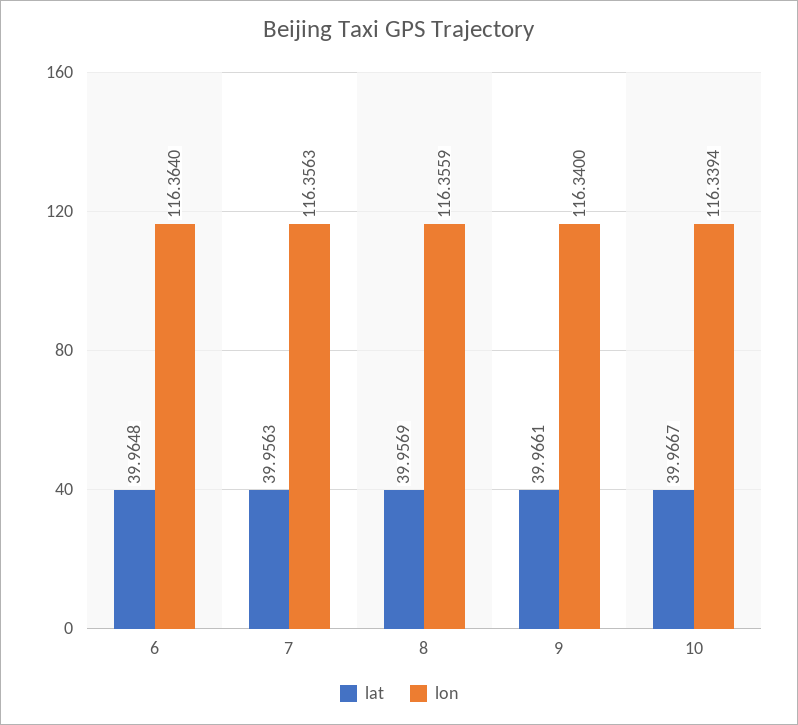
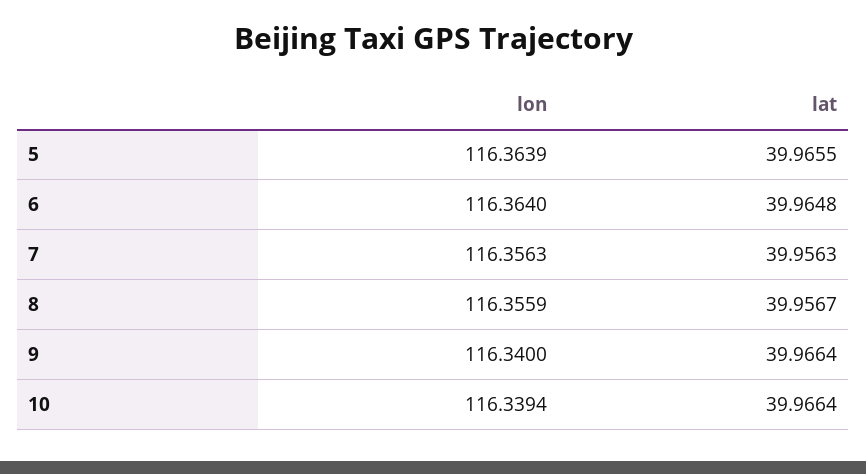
  {
    "lat": {
      "6": 39.9648,
      "7": 39.9563,
-     "8": 39.9569,
+     "8": 39.9567,
-     "9": 39.9661,
+     "9": 39.9664,
-     "10": 39.9667
+     "10": 39.9664,
+     "5": 39.9655
    },
    "lon": {
      "6": 116.364,
      "7": 116.3563,
      "8": 116.3559,
      "9": 116.34,
-     "10": 116.3394
+     "10": 116.3394,
+     "5": 116.3639
    }
  }

